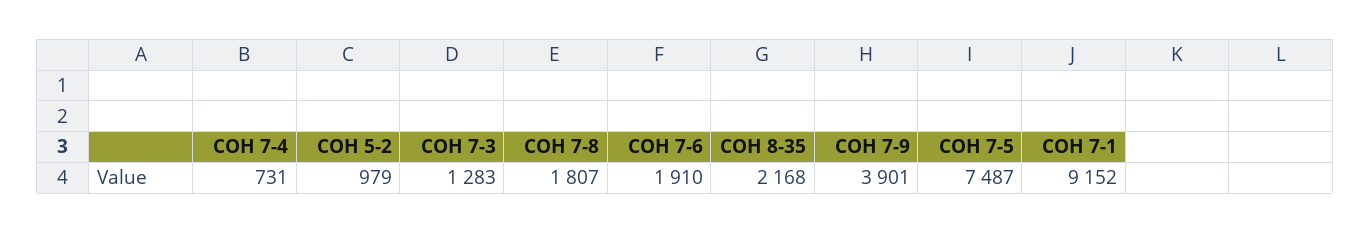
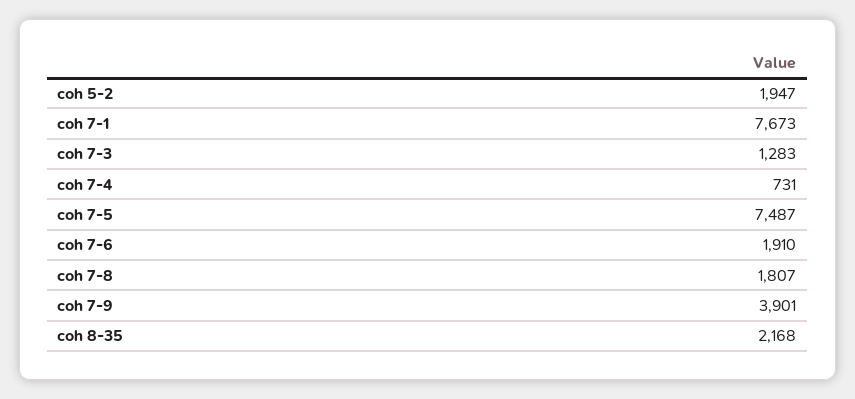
  {
    "COH 7-4": 731,
-   "COH 5-2": 979,
+   "COH 5-2": 1947,
    "COH 7-3": 1283,
    "COH 7-8": 1807,
    "COH 7-6": 1910,
    "COH 8-35": 2168,
    "COH 7-9": 3901,
    "COH 7-5": 7487,
-   "COH 7-1": 9152
+   "COH 7-1": 7673
  }

